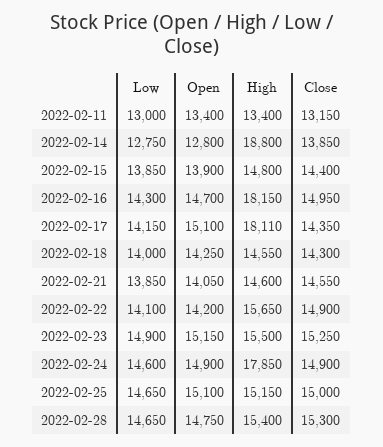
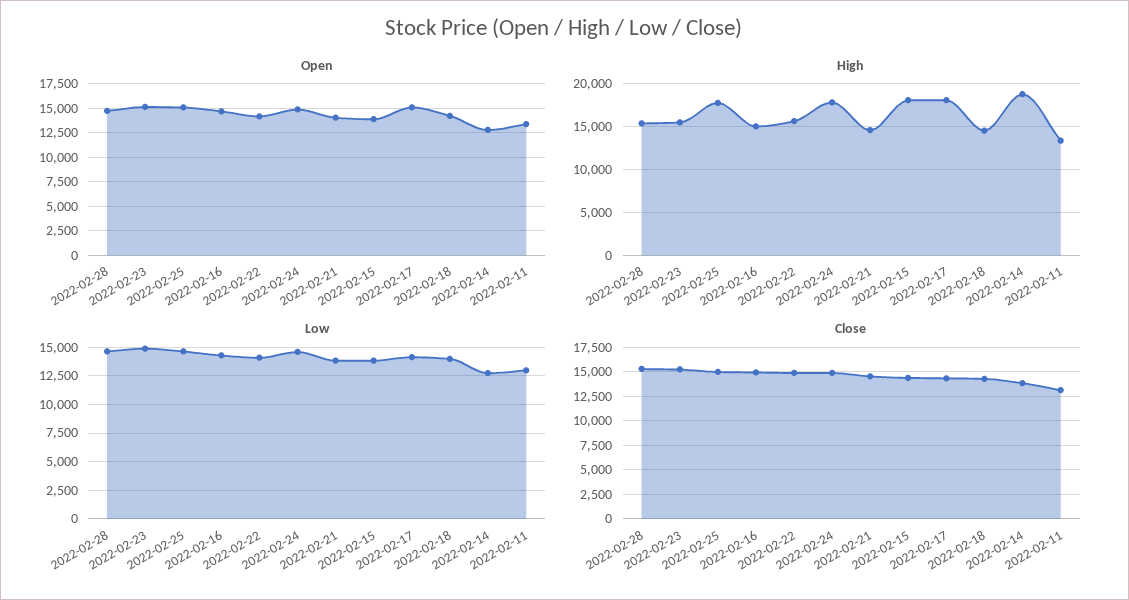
  {
    "Low": {
      "2022-02-11": 13000,
      "2022-02-14": 12750,
      "2022-02-15": 13850,
      "2022-02-16": 14300,
      "2022-02-17": 14150,
      "2022-02-18": 14000,
      "2022-02-21": 13850,
      "2022-02-22": 14100,
      "2022-02-23": 14900,
      "2022-02-24": 14600,
      "2022-02-25": 14650,
      "2022-02-28": 14650
    },
    "Open": {
      "2022-02-11": 13400,
      "2022-02-14": 12800,
      "2022-02-15": 13900,
      "2022-02-16": 14700,
      "2022-02-17": 15100,
      "2022-02-18": 14250,
      "2022-02-21": 14050,
      "2022-02-22": 14200,
      "2022-02-23": 15150,
      "2022-02-24": 14900,
      "2022-02-25": 15100,
      "2022-02-28": 14750
    },
    "High": {
      "2022-02-11": 13400,
      "2022-02-14": 18800,
-     "2022-02-15": 14800,
+     "2022-02-15": 18000,
-     "2022-02-16": 18150,
+     "2022-02-16": 15000,
      "2022-02-17": 18110,
      "2022-02-18": 14550,
      "2022-02-21": 14600,
      "2022-02-22": 15650,
      "2022-02-23": 15500,
      "2022-02-24": 17850,
-     "2022-02-25": 15150,
+     "2022-02-25": 18000,
      "2022-02-28": 15400
    },
    "Close": {
      "2022-02-11": 13150,
      "2022-02-14": 13850,
      "2022-02-15": 14400,
      "2022-02-16": 14950,
      "2022-02-17": 14350,
      "2022-02-18": 14300,
      "2022-02-21": 14550,
      "2022-02-22": 14900,
      "2022-02-23": 15250,
      "2022-02-24": 14900,
      "2022-02-25": 15000,
      "2022-02-28": 15300
    }
  }

